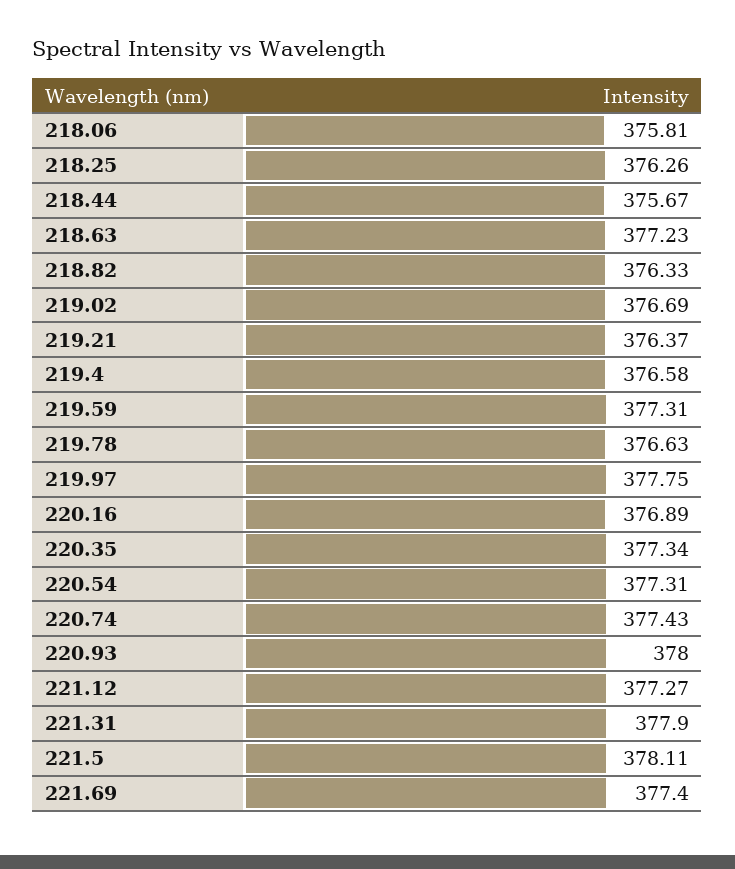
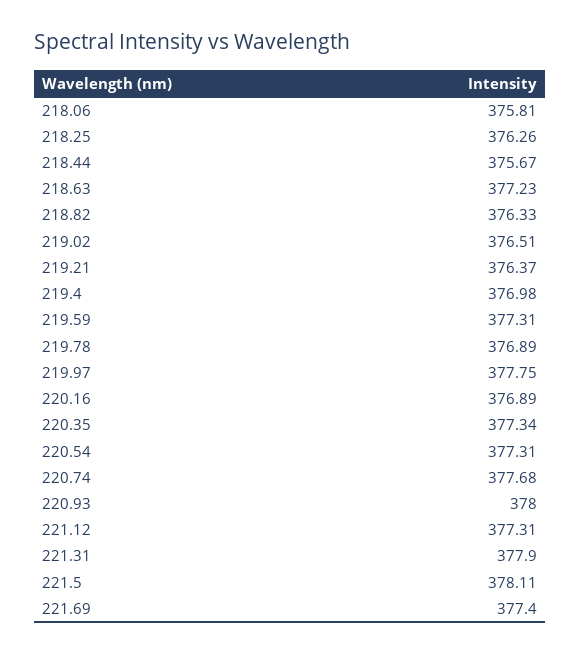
  {
    "218.06": 375.81,
    "218.25": 376.26,
    "218.44": 375.67,
    "218.63": 377.23,
    "218.82": 376.33,
-   "219.02": 376.69,
+   "219.02": 376.51,
    "219.21": 376.37,
-   "219.4": 376.58,
+   "219.4": 376.98,
    "219.59": 377.31,
-   "219.78": 376.63,
+   "219.78": 376.89,
    "219.97": 377.75,
    "220.16": 376.89,
    "220.35": 377.34,
    "220.54": 377.31,
-   "220.74": 377.43,
+   "220.74": 377.68,
    "220.93": 378,
-   "221.12": 377.27,
+   "221.12": 377.31,
    "221.31": 377.9,
    "221.5": 378.11,
    "221.69": 377.4
  }

